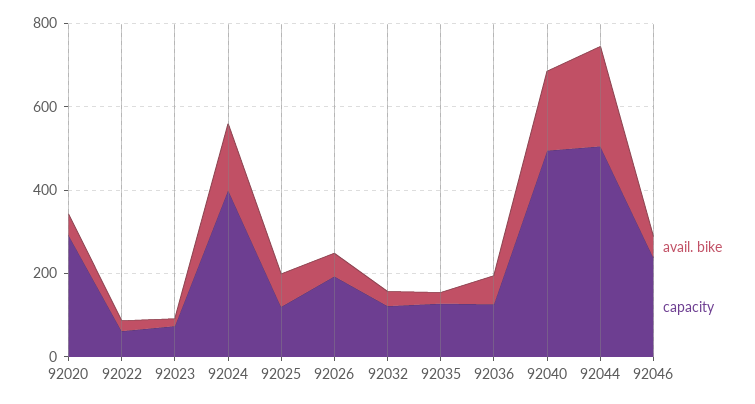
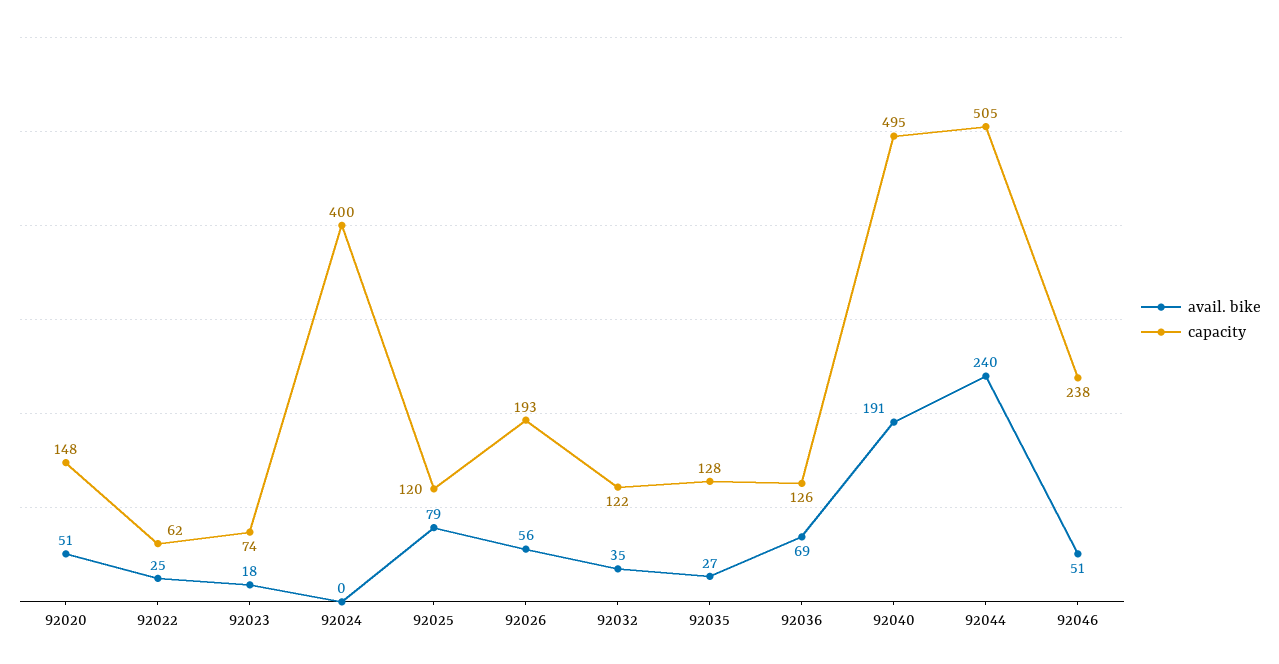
  {
    "avail. bike": {
      "92020": 51,
      "92022": 25,
      "92023": 18,
-     "92024": 150,
+     "92024": 0,
      "92025": 79,
      "92026": 56,
      "92032": 35,
      "92035": 27,
      "92036": 69,
      "92040": 191,
      "92044": 240,
      "92046": 51
    },
    "capacity": {
-     "92020": 300,
+     "92020": 148,
      "92022": 62,
      "92023": 74,
      "92024": 400,
      "92025": 120,
      "92026": 193,
      "92032": 122,
      "92035": 128,
      "92036": 126,
      "92040": 495,
      "92044": 505,
      "92046": 238
    }
  }

